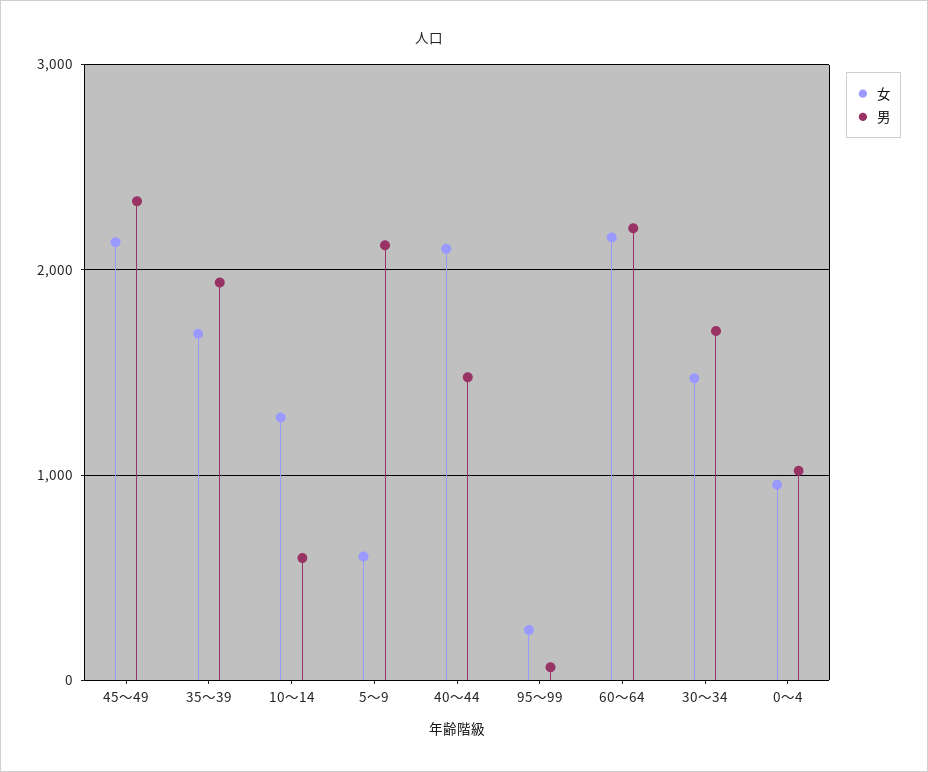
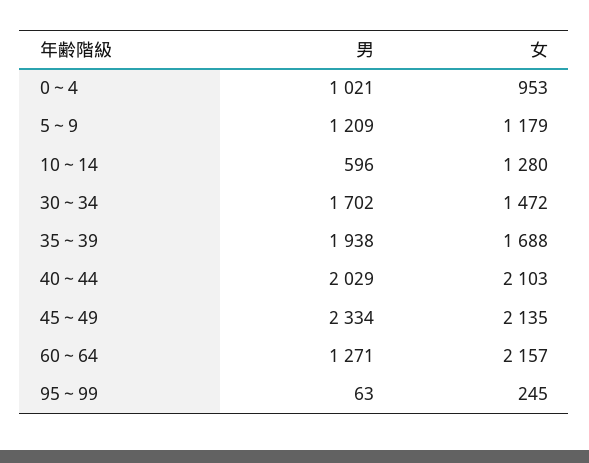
  {
    "女": {
      "45～49": 2135,
      "35～39": 1688,
      "10～14": 1280,
-     "5～9": 600,
+     "5～9": 1179,
      "40～44": 2103,
      "95～99": 245,
      "60～64": 2157,
      "30～34": 1472,
      "0～4": 953
    },
    "男": {
      "45～49": 2334,
      "35～39": 1938,
      "10～14": 596,
-     "5～9": 2100,
+     "5～9": 1209,
-     "40～44": 1500,
+     "40～44": 2029,
      "95～99": 63,
-     "60～64": 2200,
+     "60～64": 1271,
      "30～34": 1702,
      "0～4": 1021
    }
  }

